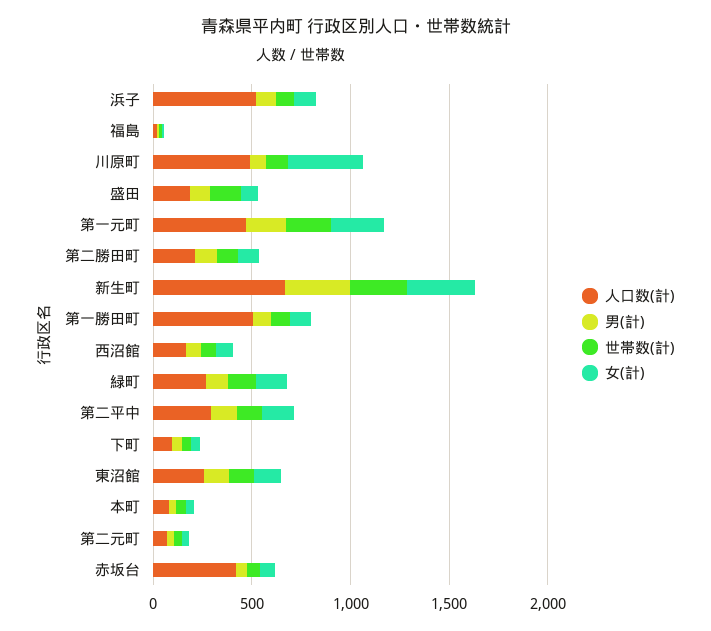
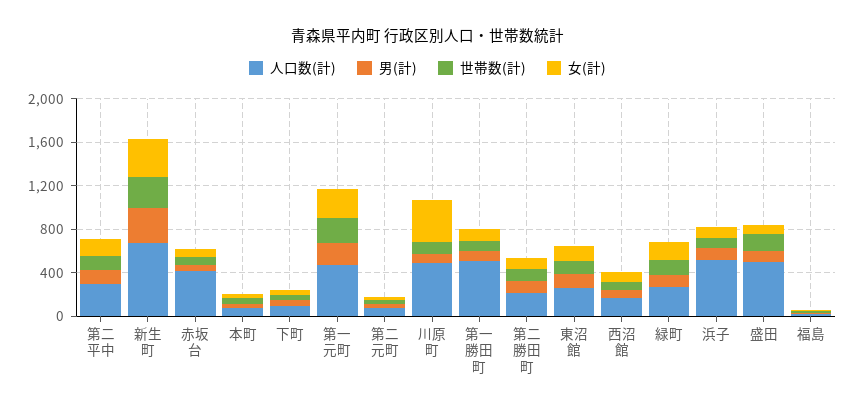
  {
    "人口数(計)": {
      "浜子": 500,
      "福島": 0,
      "川原町": 500,
-     "盛田": 200,
+     "盛田": 500,
      "第一元町": 500,
      "第二勝田町": 200,
      "新生町": 700,
      "第一勝田町": 500,
      "西沼館": 200,
      "緑町": 300,
      "第二平中": 300,
      "下町": 100,
      "東沼館": 300,
      "本町": 100,
      "第二元町": 100,
      "赤坂台": 400
    },
    "男(計)": {
      "浜子": 100,
      "福島": 0,
      "川原町": 100,
      "盛田": 100,
      "第一元町": 200,
      "第二勝田町": 100,
      "新生町": 300,
      "第一勝田町": 100,
      "西沼館": 100,
      "緑町": 100,
      "第二平中": 100,
      "下町": 0,
      "東沼館": 100,
      "本町": 0,
      "第二元町": 0,
      "赤坂台": 100
    },
    "世帯数(計)": {
      "浜子": 100,
      "福島": 0,
      "川原町": 100,
      "盛田": 200,
      "第一元町": 200,
      "第二勝田町": 100,
      "新生町": 300,
      "第一勝田町": 100,
      "西沼館": 100,
      "緑町": 100,
      "第二平中": 100,
      "下町": 0,
      "東沼館": 100,
      "本町": 100,
      "第二元町": 0,
      "赤坂台": 100
    },
    "女(計)": {
      "浜子": 100,
      "福島": 0,
      "川原町": 400,
      "盛田": 100,
      "第一元町": 300,
      "第二勝田町": 100,
      "新生町": 300,
      "第一勝田町": 100,
      "西沼館": 100,
      "緑町": 200,
      "第二平中": 200,
      "下町": 0,
      "東沼館": 100,
      "本町": 0,
      "第二元町": 0,
      "赤坂台": 100
    }
  }

